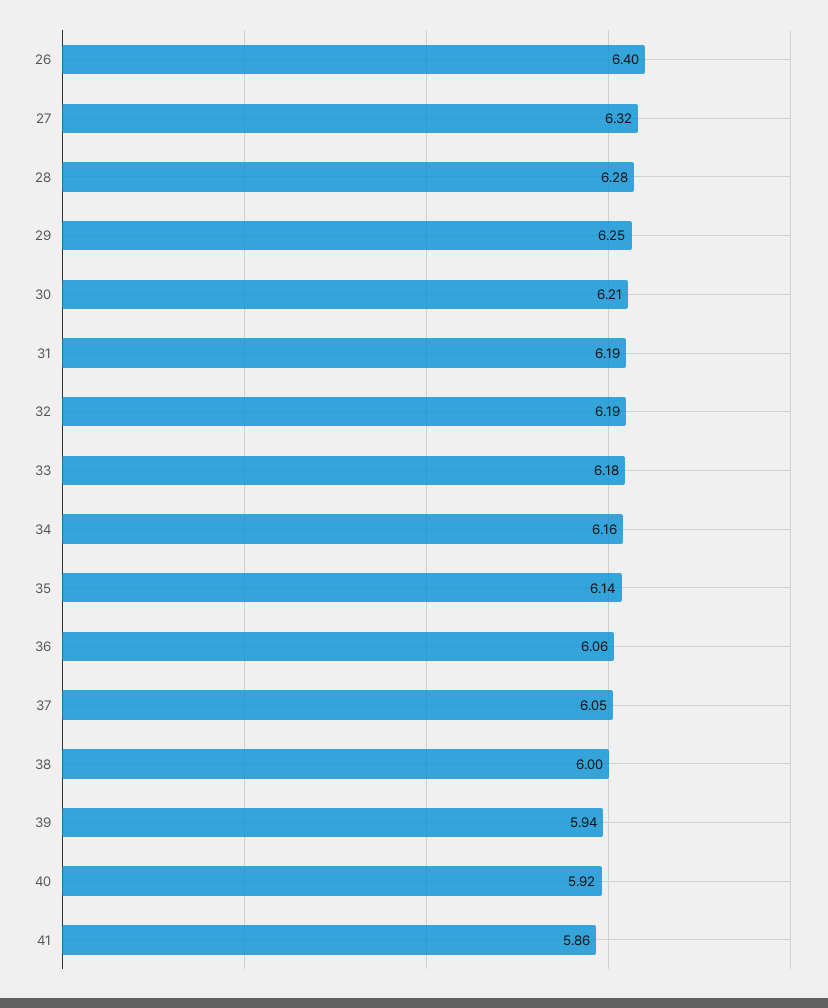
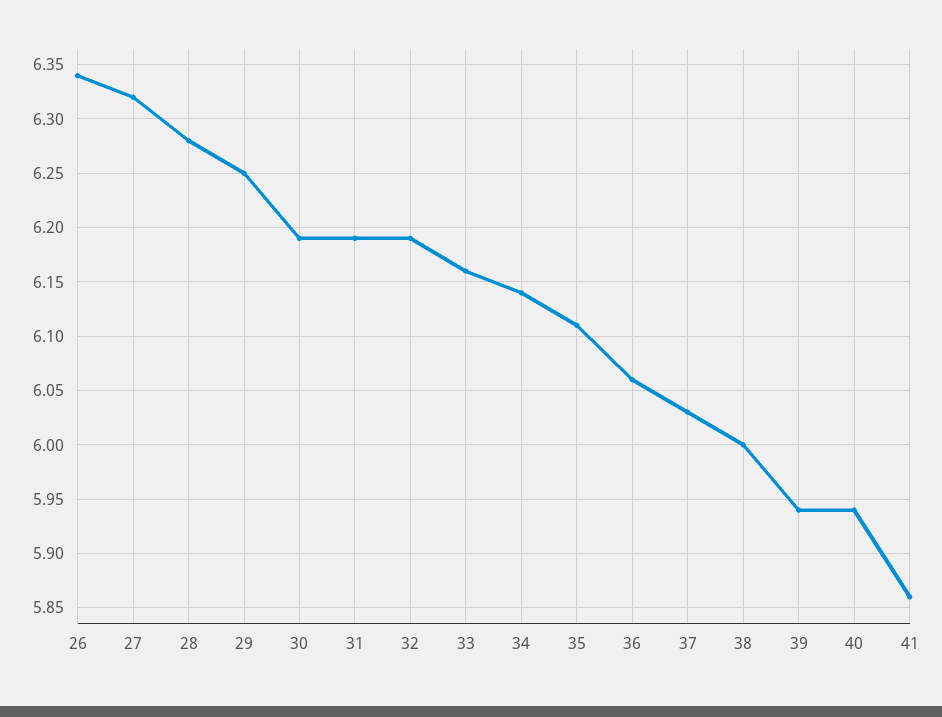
  {
-   "26": 6.4,
+   "26": 6.34,
    "27": 6.32,
    "28": 6.28,
    "29": 6.25,
-   "30": 6.21,
+   "30": 6.19,
    "31": 6.19,
    "32": 6.19,
-   "33": 6.18,
+   "33": 6.16,
-   "34": 6.16,
+   "34": 6.14,
-   "35": 6.14,
+   "35": 6.11,
    "36": 6.06,
-   "37": 6.05,
+   "37": 6.03,
    "38": 6,
    "39": 5.94,
-   "40": 5.92,
+   "40": 5.94,
    "41": 5.86
  }

